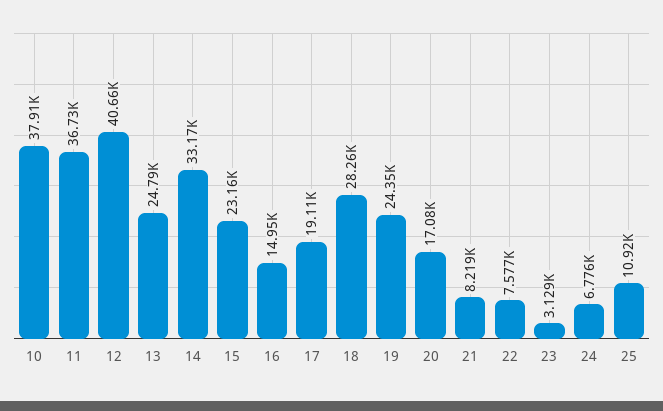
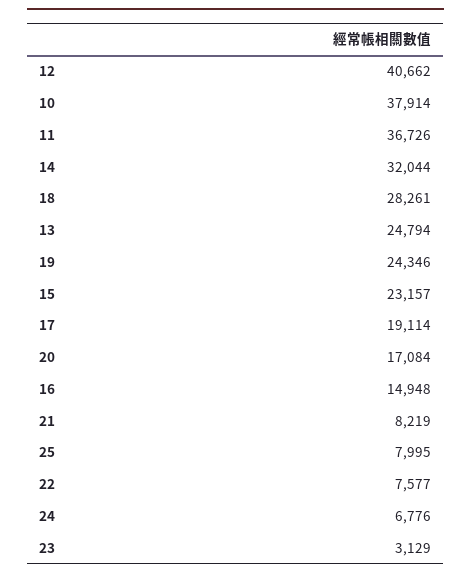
  {
    "10": 37914,
    "11": 36726,
    "12": 40662,
    "13": 24794,
-   "14": 33170,
+   "14": 32044,
    "15": 23157,
    "16": 14948,
    "17": 19114,
    "18": 28261,
    "19": 24346,
    "20": 17084,
    "21": 8219,
    "22": 7577,
    "23": 3129,
    "24": 6776,
-   "25": 10920
+   "25": 7995
  }

